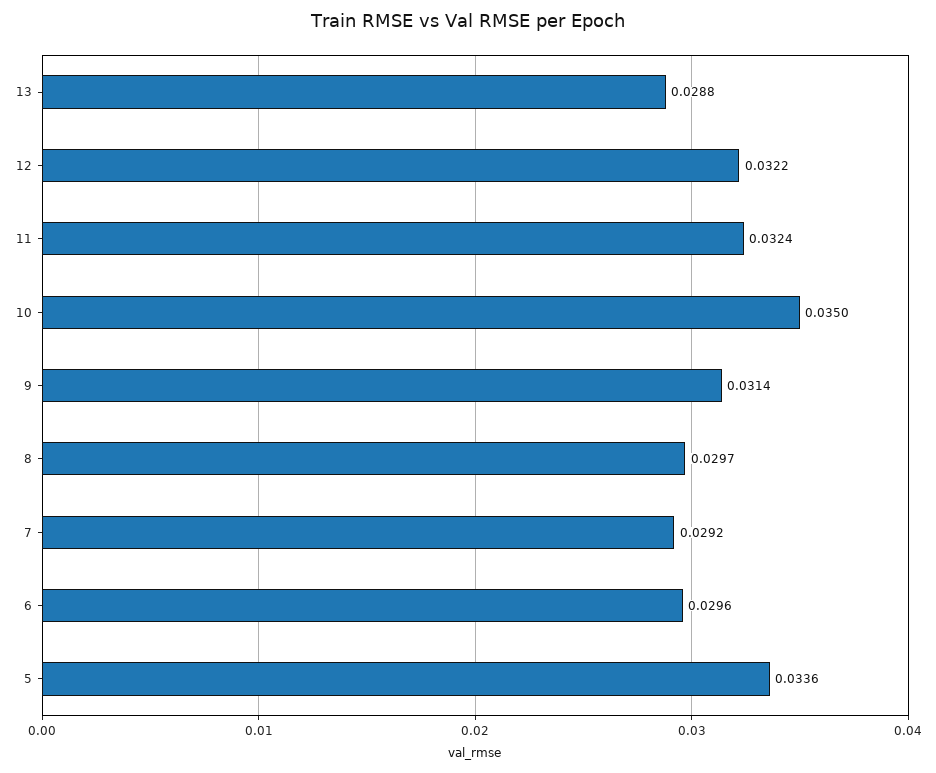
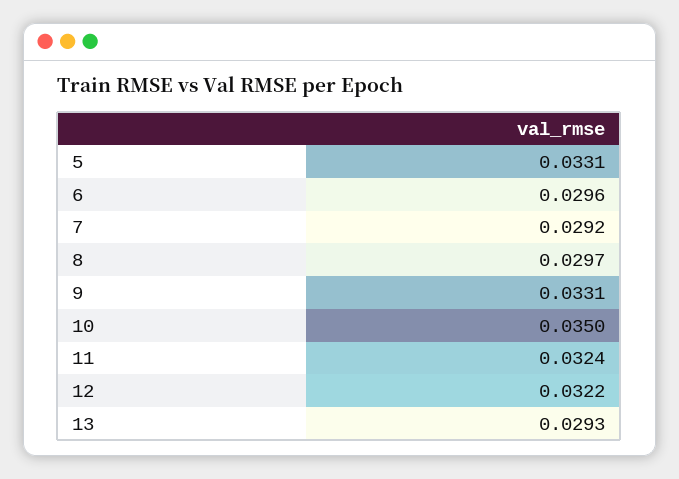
  {
-   "13": 0.0288,
+   "13": 0.0293,
    "12": 0.0322,
    "11": 0.0324,
    "10": 0.035,
-   "9": 0.0314,
+   "9": 0.0331,
    "8": 0.0297,
    "7": 0.0292,
    "6": 0.0296,
-   "5": 0.0336
+   "5": 0.0331
  }

